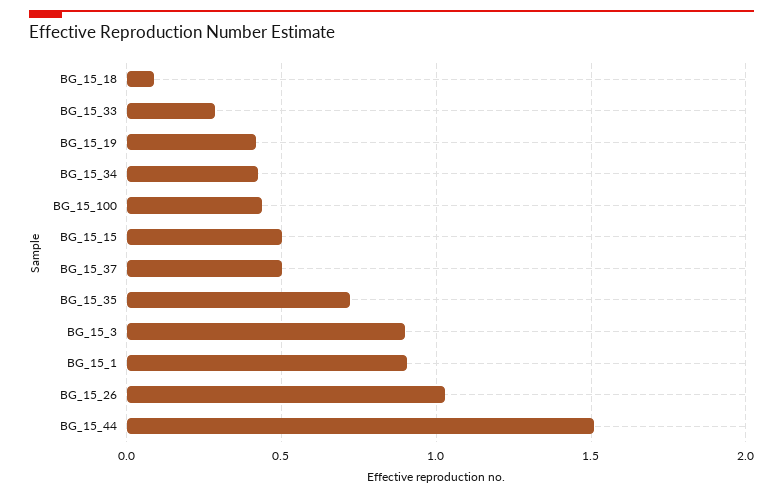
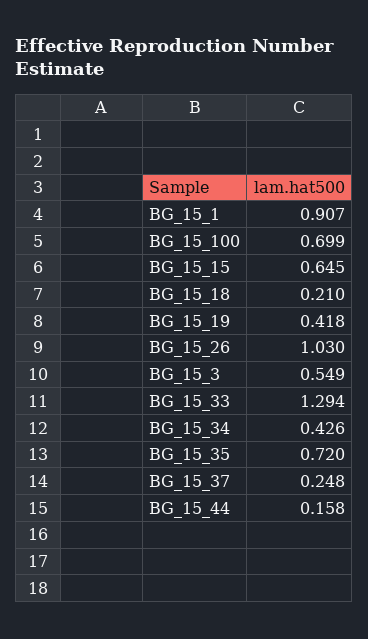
  {
-   "BG_15_18": 0.1,
+   "BG_15_18": 0.21,
-   "BG_15_33": 0.3,
+   "BG_15_33": 1.294,
    "BG_15_19": 0.418,
    "BG_15_34": 0.426,
-   "BG_15_100": 0.45,
+   "BG_15_100": 0.699,
-   "BG_15_15": 0.5,
+   "BG_15_15": 0.645,
-   "BG_15_37": 0.5,
+   "BG_15_37": 0.248,
    "BG_15_35": 0.72,
-   "BG_15_3": 0.9,
+   "BG_15_3": 0.549,
    "BG_15_1": 0.907,
    "BG_15_26": 1.03,
-   "BG_15_44": 1.5
+   "BG_15_44": 0.158
  }

